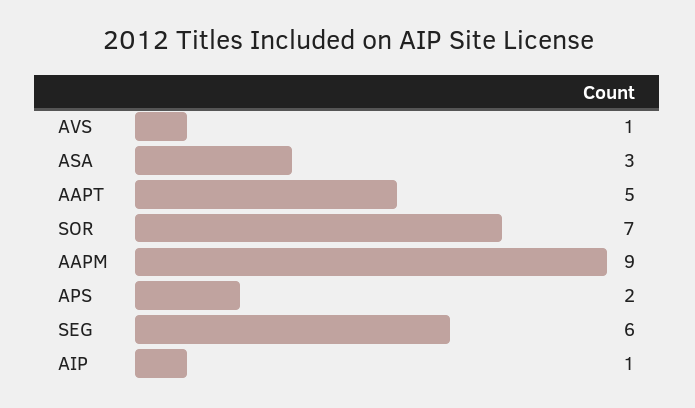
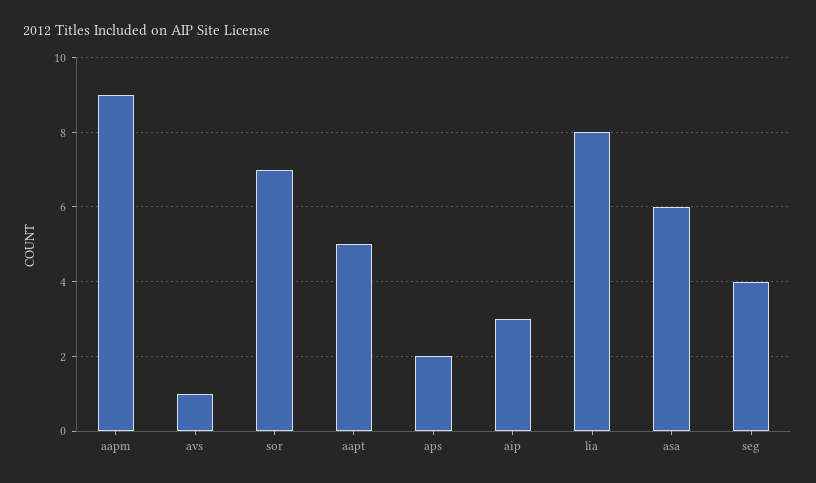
  {
    "AVS": 1,
-   "ASA": 3,
+   "ASA": 6,
    "AAPT": 5,
    "SOR": 7,
    "AAPM": 9,
    "APS": 2,
-   "SEG": 6,
+   "SEG": 4,
-   "AIP": 1
+   "AIP": 3,
+   "lia": 8
  }

